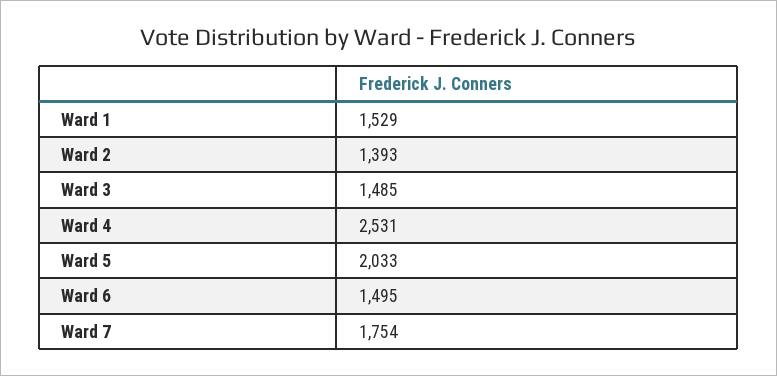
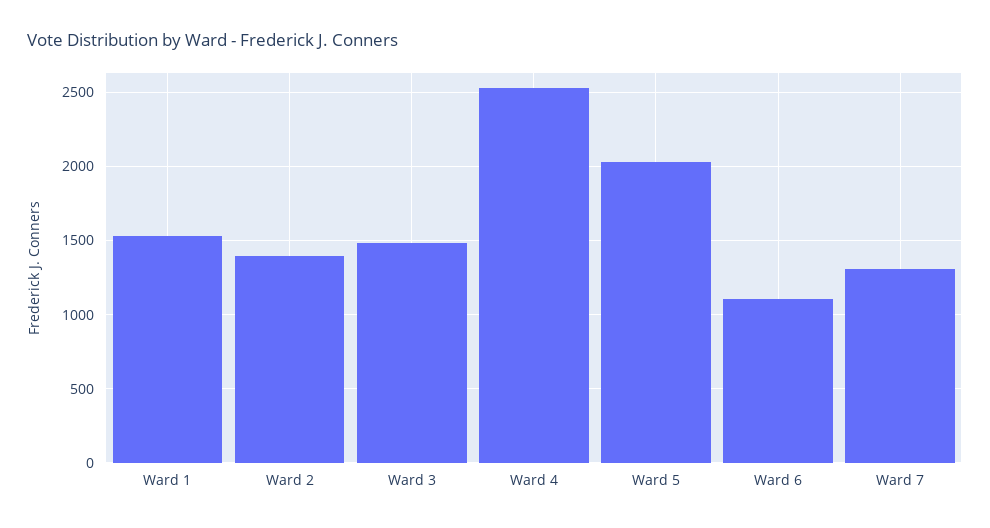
  {
    "Ward 1": 1529,
    "Ward 2": 1393,
    "Ward 3": 1485,
    "Ward 4": 2531,
    "Ward 5": 2033,
-   "Ward 6": 1495,
+   "Ward 6": 1100,
-   "Ward 7": 1754
+   "Ward 7": 1300
  }

